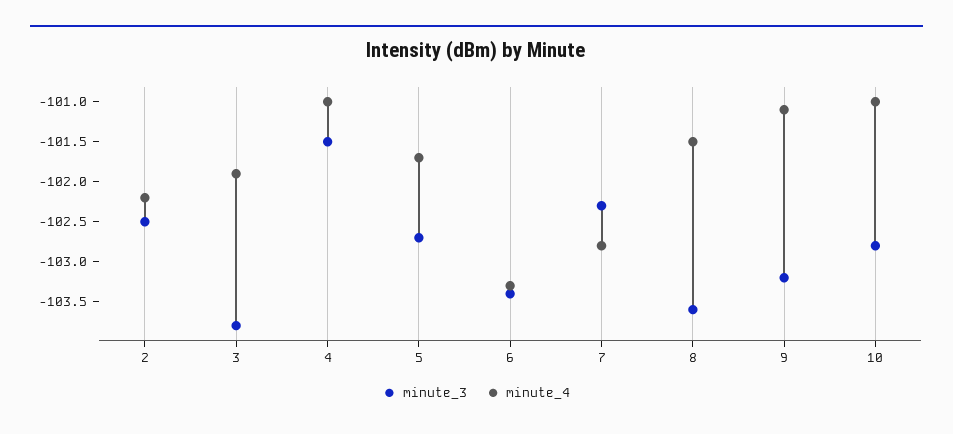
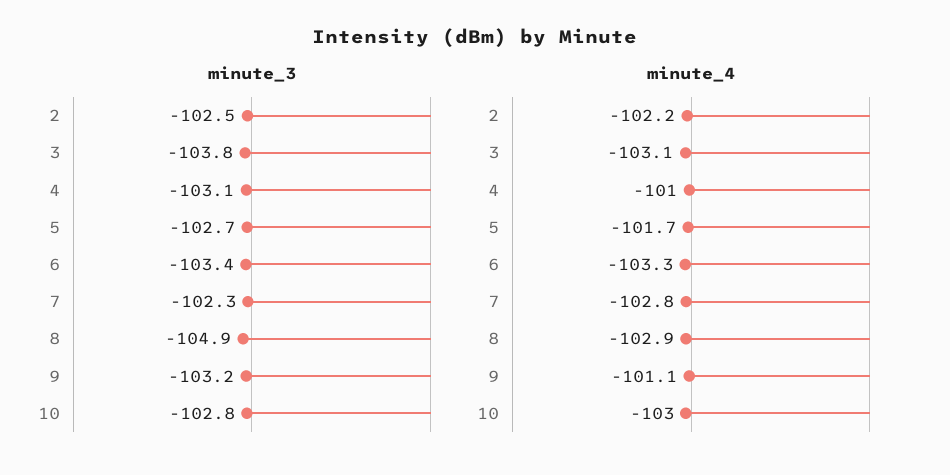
  {
    "minute_3": {
      "2": -102.5,
      "3": -103.8,
-     "4": -101.5,
+     "4": -103.1,
      "5": -102.7,
      "6": -103.4,
      "7": -102.3,
-     "8": -103.5,
+     "8": -104.9,
      "9": -103.2,
      "10": -102.8
    },
    "minute_4": {
      "2": -102.2,
-     "3": -102,
+     "3": -103.1,
      "4": -101,
      "5": -101.7,
      "6": -103.3,
      "7": -102.8,
-     "8": -101.5,
+     "8": -102.9,
      "9": -101.1,
-     "10": -101
+     "10": -103
    }
  }

